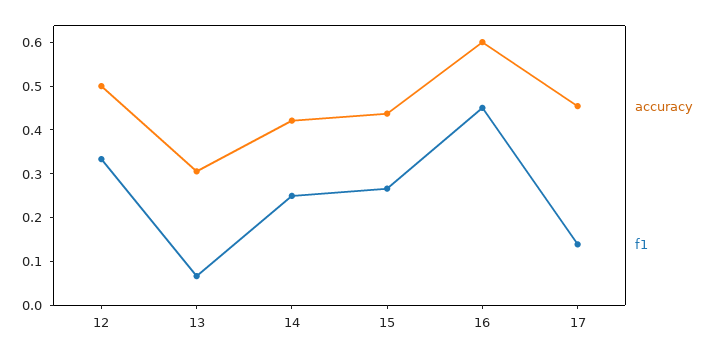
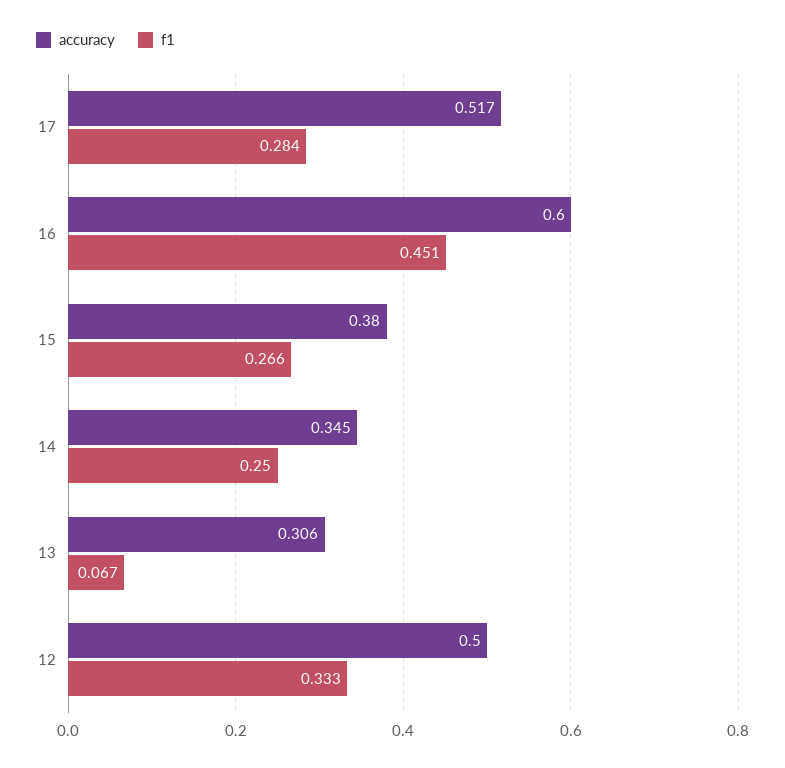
  {
    "accuracy": {
      "12": 0.5,
      "13": 0.306,
-     "14": 0.42,
+     "14": 0.345,
-     "15": 0.44,
+     "15": 0.38,
      "16": 0.6,
-     "17": 0.46
+     "17": 0.517
    },
    "f1": {
      "12": 0.333,
      "13": 0.067,
      "14": 0.25,
      "15": 0.266,
      "16": 0.451,
-     "17": 0.14
+     "17": 0.284
    }
  }

